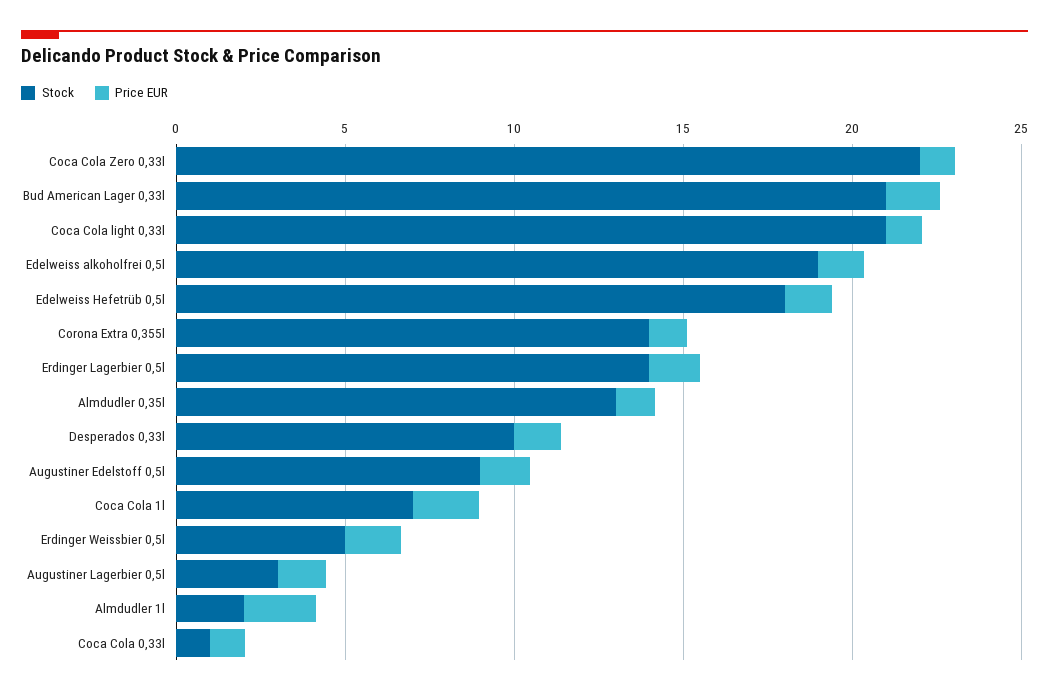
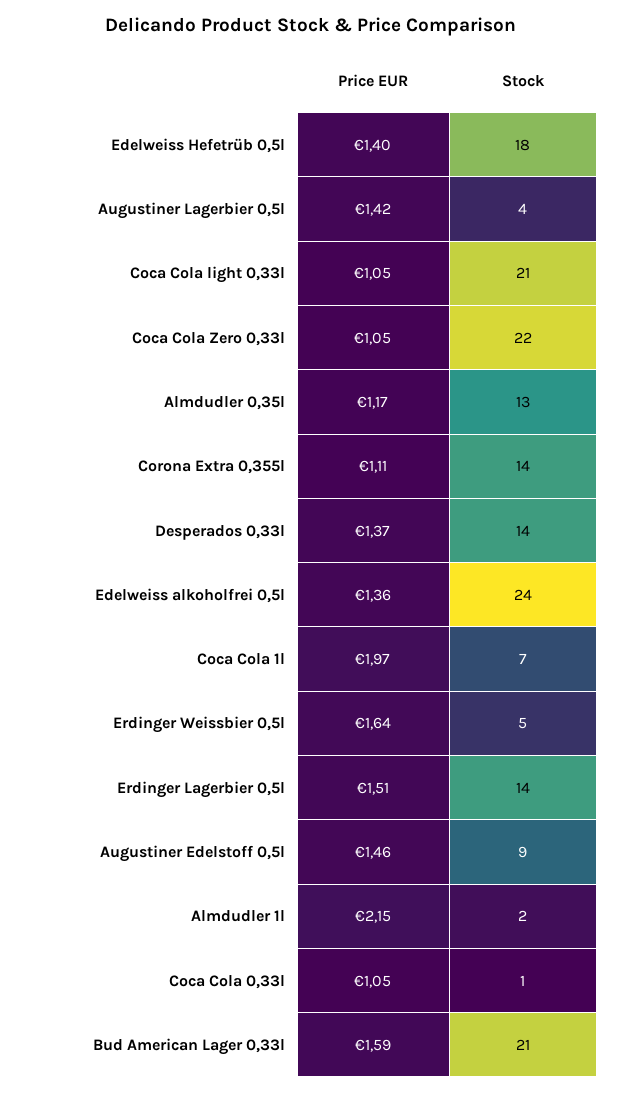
  {
    "Stock": {
      "Coca Cola Zero 0,33l": 22,
      "Bud American Lager 0,33l": 21,
      "Coca Cola light 0,33l": 21,
-     "Edelweiss alkoholfrei 0,5l": 19,
+     "Edelweiss alkoholfrei 0,5l": 24,
      "Edelweiss Hefetrüb 0,5l": 18,
      "Corona Extra 0,355l": 14,
      "Erdinger Lagerbier 0,5l": 14,
      "Almdudler 0,35l": 13,
-     "Desperados 0,33l": 10,
+     "Desperados 0,33l": 14,
      "Augustiner Edelstoff 0,5l": 9,
      "Coca Cola 1l": 7,
      "Erdinger Weissbier 0,5l": 5,
-     "Augustiner Lagerbier 0,5l": 3,
+     "Augustiner Lagerbier 0,5l": 4,
      "Almdudler 1l": 2,
      "Coca Cola 0,33l": 1
    },
    "Price EUR": {
      "Coca Cola Zero 0,33l": 1.05,
      "Bud American Lager 0,33l": 1.59,
      "Coca Cola light 0,33l": 1.05,
      "Edelweiss alkoholfrei 0,5l": 1.36,
      "Edelweiss Hefetrüb 0,5l": 1.4,
      "Corona Extra 0,355l": 1.11,
      "Erdinger Lagerbier 0,5l": 1.51,
      "Almdudler 0,35l": 1.17,
      "Desperados 0,33l": 1.37,
      "Augustiner Edelstoff 0,5l": 1.46,
      "Coca Cola 1l": 1.97,
      "Erdinger Weissbier 0,5l": 1.64,
      "Augustiner Lagerbier 0,5l": 1.42,
      "Almdudler 1l": 2.15,
      "Coca Cola 0,33l": 1.05
    }
  }

